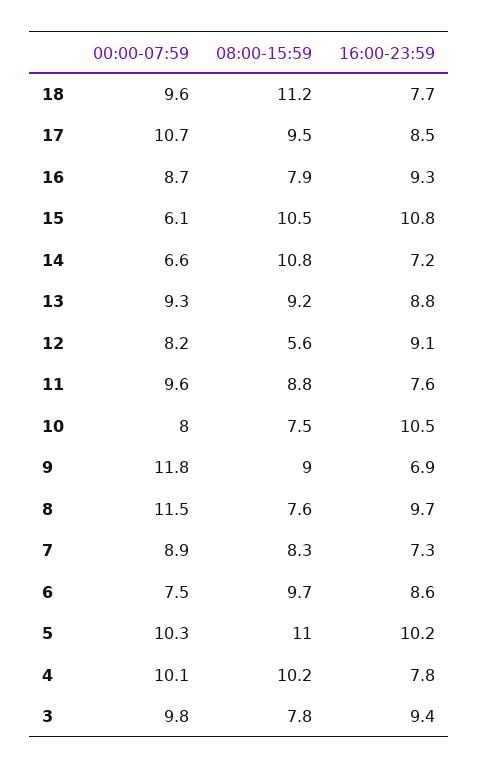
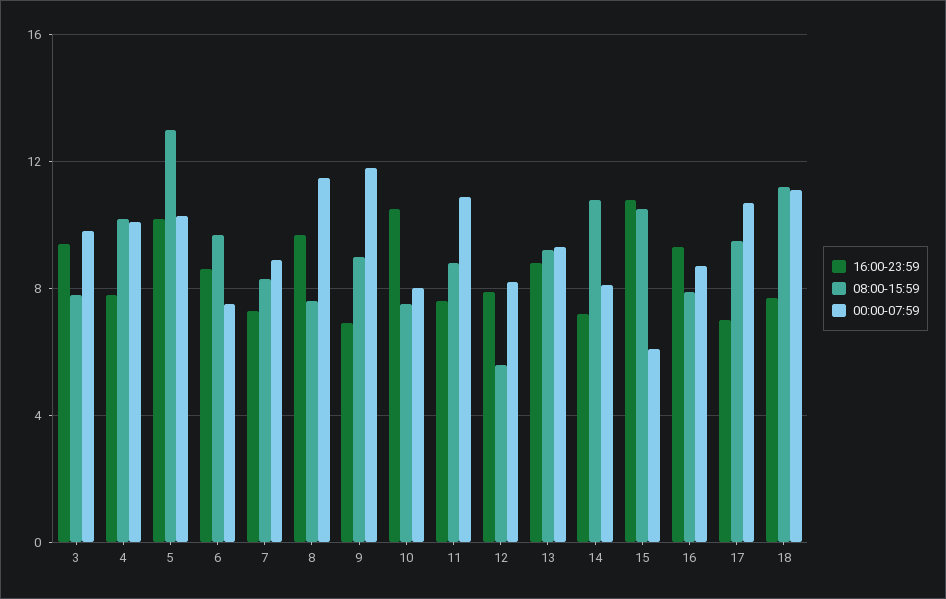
  {
    "00:00-07:59": {
-     "18": 9.6,
+     "18": 11,
      "17": 10.7,
      "16": 8.7,
      "15": 6.1,
-     "14": 6.6,
+     "14": 8,
      "13": 9.3,
      "12": 8.2,
-     "11": 9.6,
+     "11": 11,
      "10": 8,
      "9": 11.8,
      "8": 11.5,
      "7": 8.9,
      "6": 7.5,
      "5": 10.3,
      "4": 10.1,
      "3": 9.8
    },
    "08:00-15:59": {
      "18": 11.2,
      "17": 9.5,
      "16": 7.9,
      "15": 10.5,
      "14": 10.8,
      "13": 9.2,
      "12": 5.6,
      "11": 8.8,
      "10": 7.5,
      "9": 9,
      "8": 7.6,
      "7": 8.3,
      "6": 9.7,
-     "5": 11,
+     "5": 13,
      "4": 10.2,
      "3": 7.8
    },
    "16:00-23:59": {
      "18": 7.7,
-     "17": 8.5,
+     "17": 7,
      "16": 9.3,
      "15": 10.8,
      "14": 7.2,
      "13": 8.8,
-     "12": 9.1,
+     "12": 8,
      "11": 7.6,
      "10": 10.5,
      "9": 6.9,
      "8": 9.7,
      "7": 7.3,
      "6": 8.6,
      "5": 10.2,
      "4": 7.8,
      "3": 9.4
    }
  }

